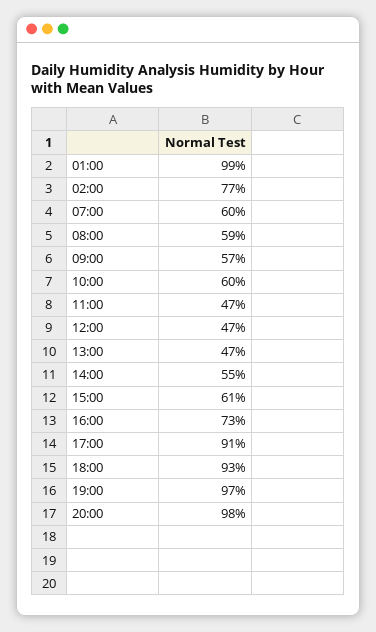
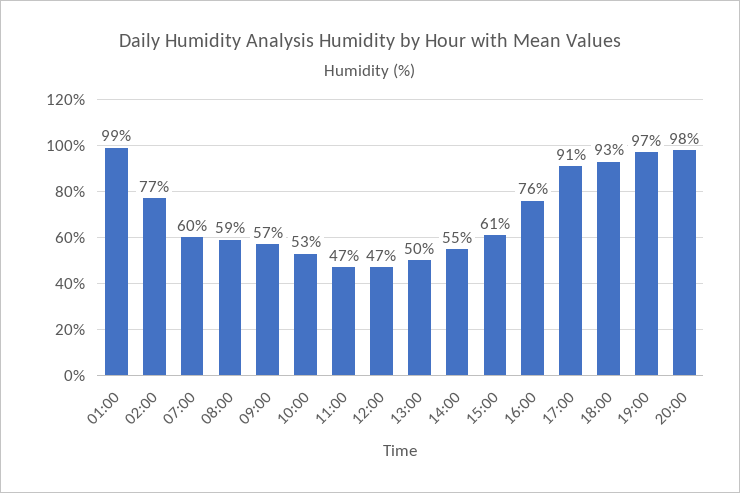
  {
    "01:00": 99,
    "02:00": 77,
    "07:00": 60,
    "08:00": 59,
    "09:00": 57,
-   "10:00": 60,
+   "10:00": 53,
    "11:00": 47,
    "12:00": 47,
-   "13:00": 47,
+   "13:00": 50,
    "14:00": 55,
    "15:00": 61,
-   "16:00": 73,
+   "16:00": 76,
    "17:00": 91,
    "18:00": 93,
    "19:00": 97,
    "20:00": 98
  }

